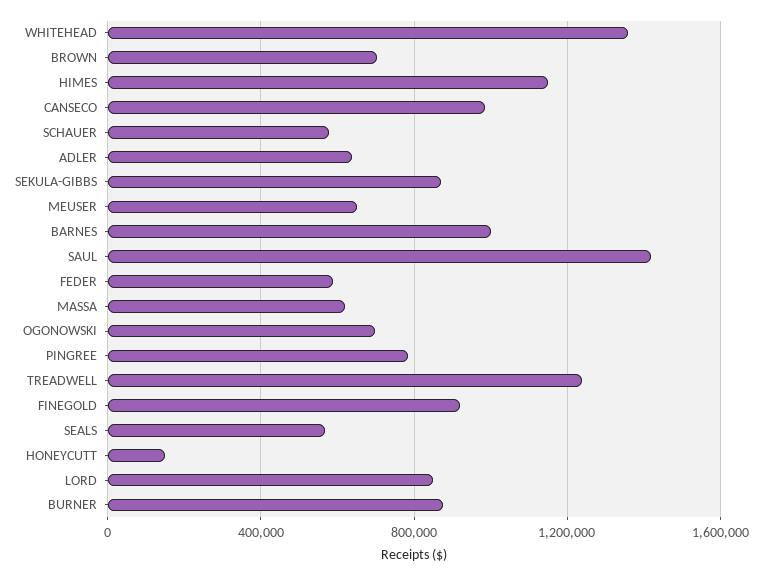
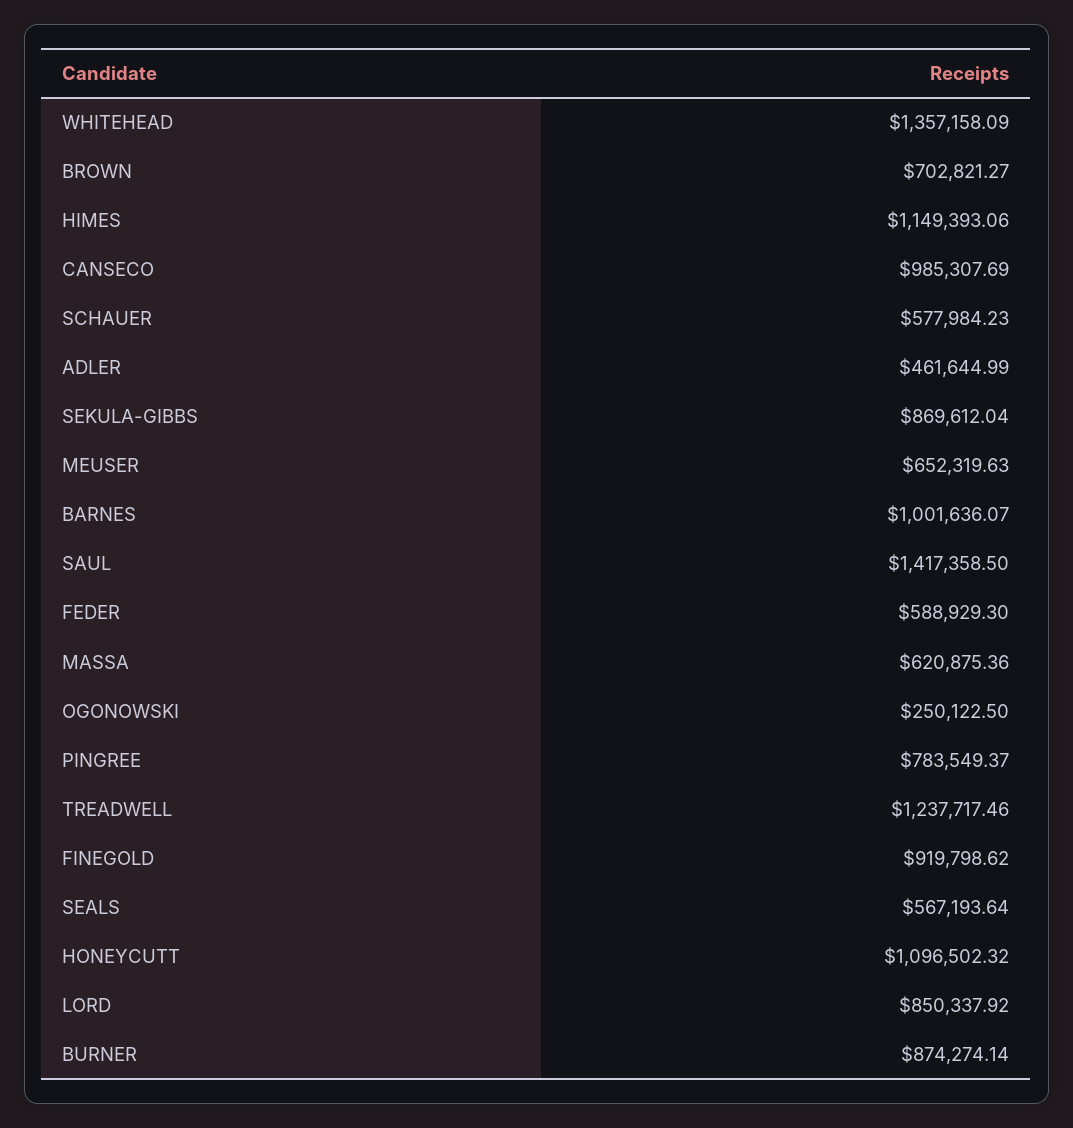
  {
    "WHITEHEAD": 1357158.09,
    "BROWN": 702821.27,
    "HIMES": 1149393.06,
    "CANSECO": 985307.69,
    "SCHAUER": 577984.23,
-   "ADLER": 650000,
+   "ADLER": 461644.99,
    "SEKULA-GIBBS": 869612.04,
    "MEUSER": 652319.63,
    "BARNES": 1001636.07,
    "SAUL": 1417358.5,
    "FEDER": 588929.3,
    "MASSA": 620875.36,
-   "OGONOWSKI": 700000,
+   "OGONOWSKI": 250122.5,
    "PINGREE": 783549.37,
    "TREADWELL": 1237717.46,
    "FINEGOLD": 919798.62,
    "SEALS": 567193.64,
-   "HONEYCUTT": 150000,
+   "HONEYCUTT": 1096502.32,
    "LORD": 850337.92,
    "BURNER": 874274.14
  }

